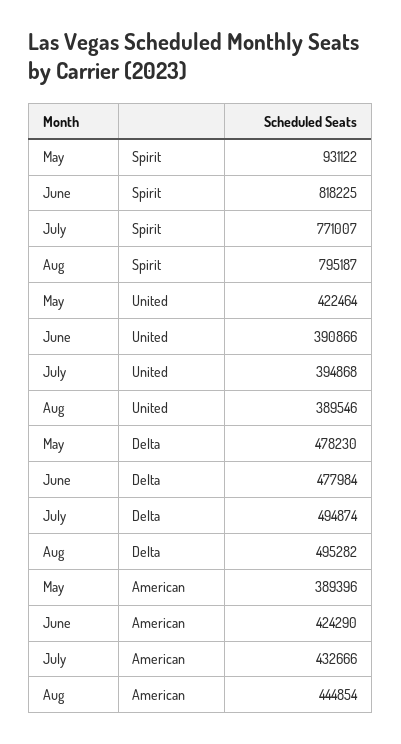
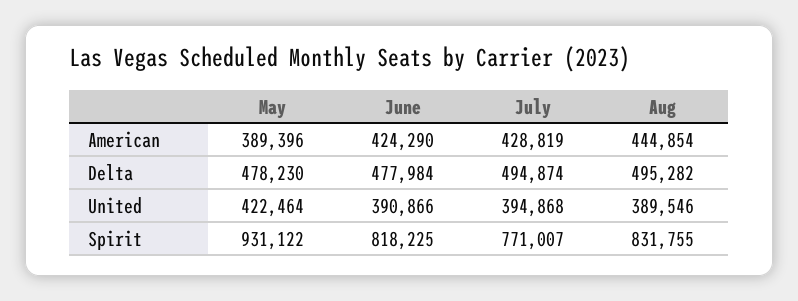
  {
    "May": {
      "Spirit": 931122,
      "United": 422464,
      "Delta": 478230,
      "American": 389396
    },
    "June": {
      "Spirit": 818225,
      "United": 390866,
      "Delta": 477984,
      "American": 424290
    },
    "July": {
      "Spirit": 771007,
      "United": 394868,
      "Delta": 494874,
-     "American": 432666
+     "American": 428819
    },
    "Aug": {
-     "Spirit": 795187,
+     "Spirit": 831755,
      "United": 389546,
      "Delta": 495282,
      "American": 444854
    }
  }

